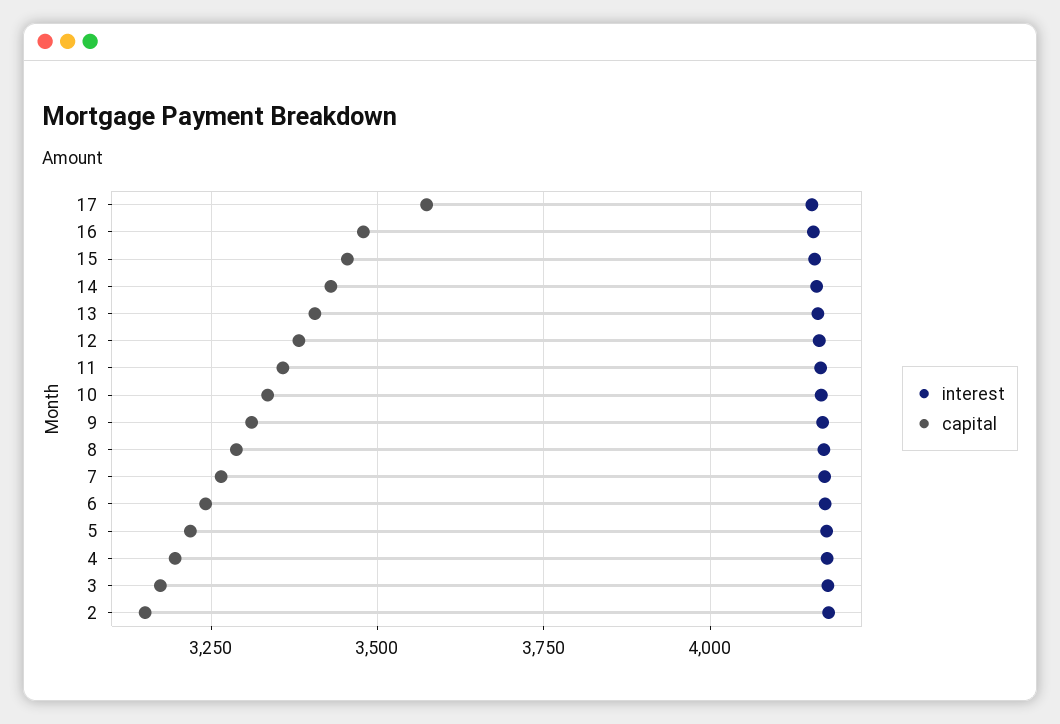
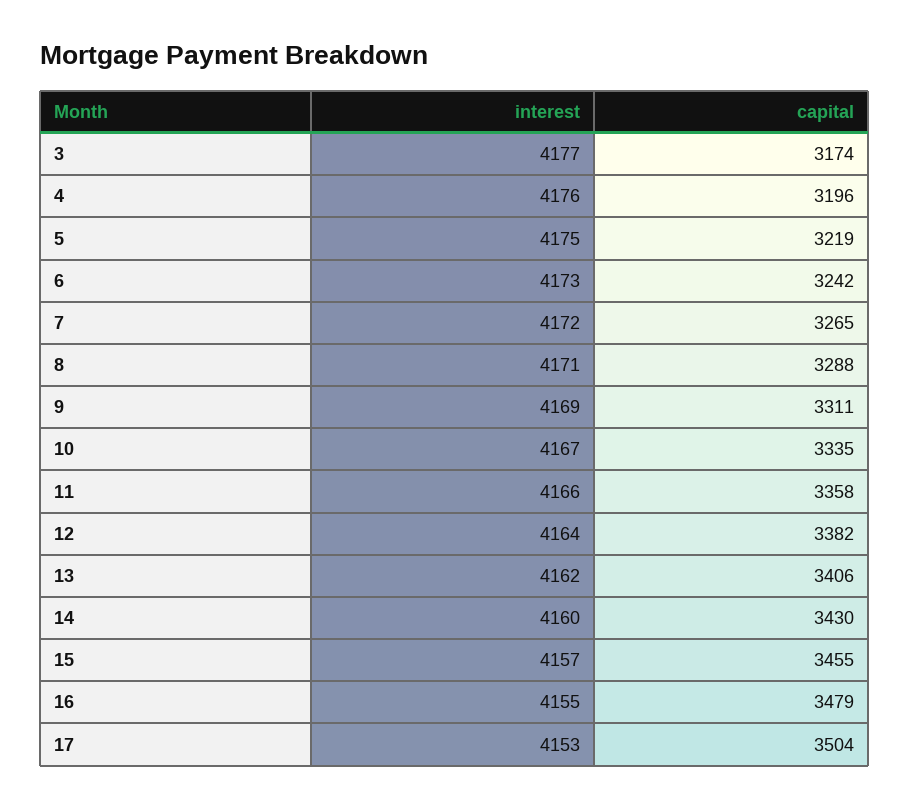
  {
    "interest": {
      "17": 4153,
      "16": 4155,
      "15": 4157,
      "14": 4160,
      "13": 4162,
      "12": 4164,
      "11": 4166,
      "10": 4167,
      "9": 4169,
      "8": 4171,
      "7": 4172,
      "6": 4173,
      "5": 4175,
      "4": 4176,
-     "3": 4177,
+     "3": 4177
-     "2": 4175
    },
    "capital": {
-     "17": 3575,
+     "17": 3504,
      "16": 3479,
      "15": 3455,
      "14": 3430,
      "13": 3406,
      "12": 3382,
      "11": 3358,
      "10": 3335,
      "9": 3311,
      "8": 3288,
      "7": 3265,
      "6": 3242,
      "5": 3219,
      "4": 3196,
-     "3": 3174,
+     "3": 3174
-     "2": 3150
    }
  }

